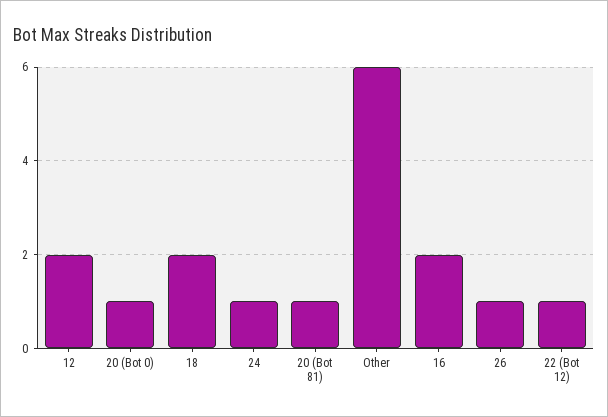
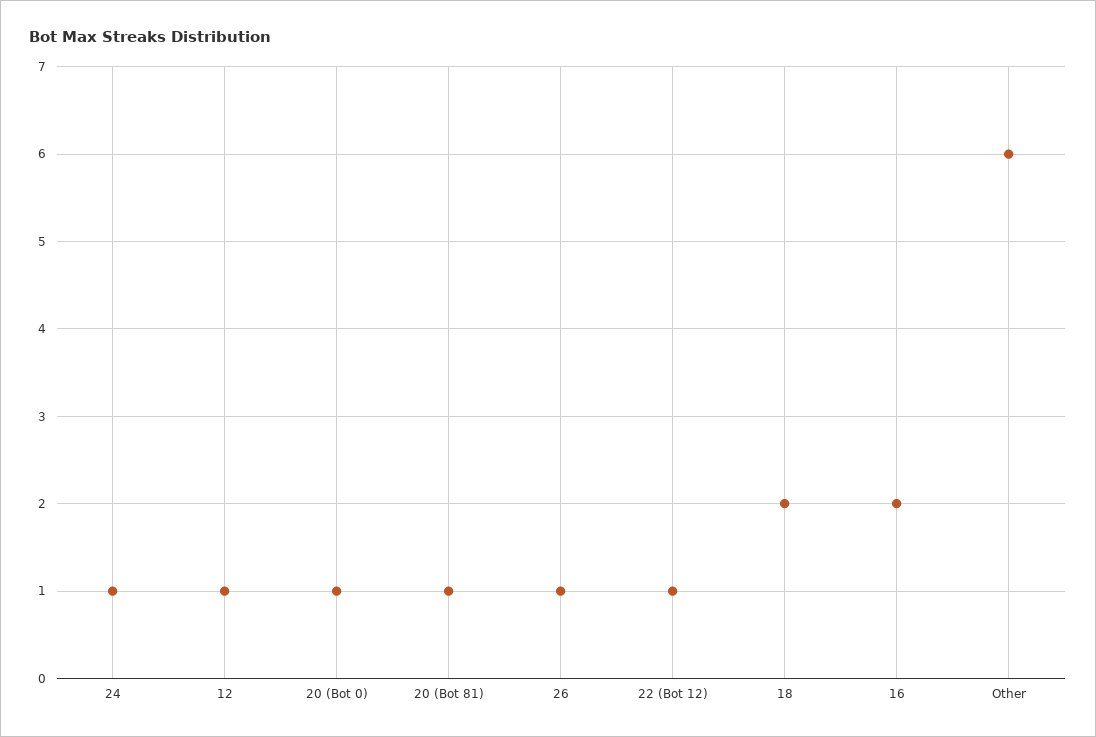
  {
-   "12": 2,
+   "12": 1,
    "20 (Bot 0)": 1,
    "18": 2,
    "24": 1,
    "20 (Bot 81)": 1,
    "Other": 6,
    "16": 2,
    "26": 1,
    "22 (Bot 12)": 1
  }

